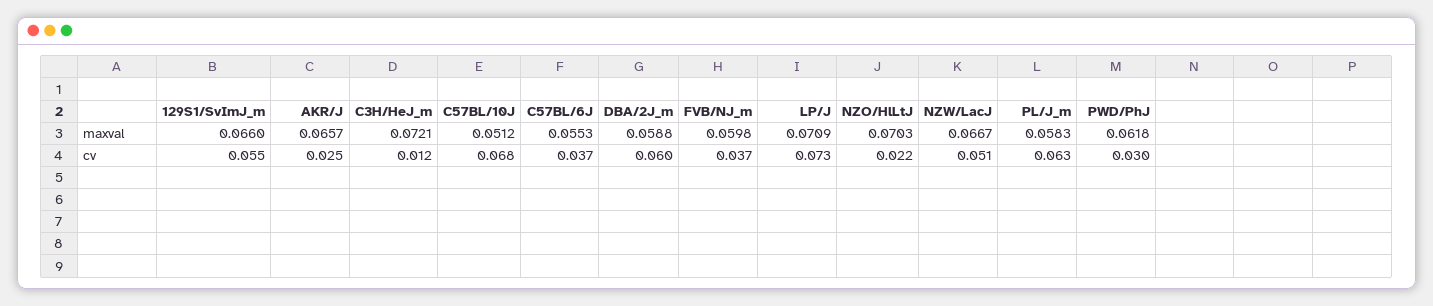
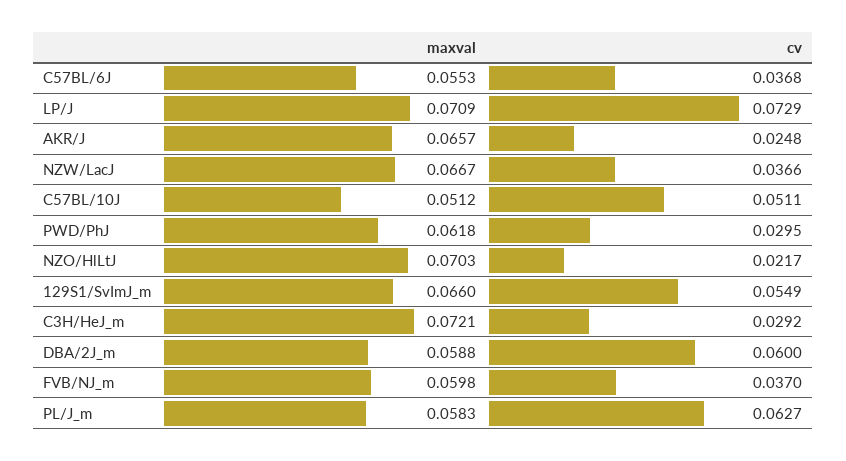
  {
    "129S1/SvImJ_m": {
      "maxval": 0.066,
      "cv": 0.0549
    },
    "AKR/J": {
      "maxval": 0.0657,
      "cv": 0.0248
    },
    "C3H/HeJ_m": {
      "maxval": 0.0721,
-     "cv": 0.012
+     "cv": 0.0292
    },
    "C57BL/10J": {
      "maxval": 0.0512,
-     "cv": 0.068
+     "cv": 0.0511
    },
    "C57BL/6J": {
      "maxval": 0.0553,
      "cv": 0.0368
    },
    "DBA/2J_m": {
      "maxval": 0.0588,
      "cv": 0.06
    },
    "FVB/NJ_m": {
      "maxval": 0.0598,
      "cv": 0.037
    },
    "LP/J": {
      "maxval": 0.0709,
      "cv": 0.0729
    },
    "NZO/HlLtJ": {
      "maxval": 0.0703,
      "cv": 0.0217
    },
    "NZW/LacJ": {
      "maxval": 0.0667,
-     "cv": 0.051
+     "cv": 0.0366
    },
    "PL/J_m": {
      "maxval": 0.0583,
      "cv": 0.0627
    },
    "PWD/PhJ": {
      "maxval": 0.0618,
      "cv": 0.0295
    }
  }

